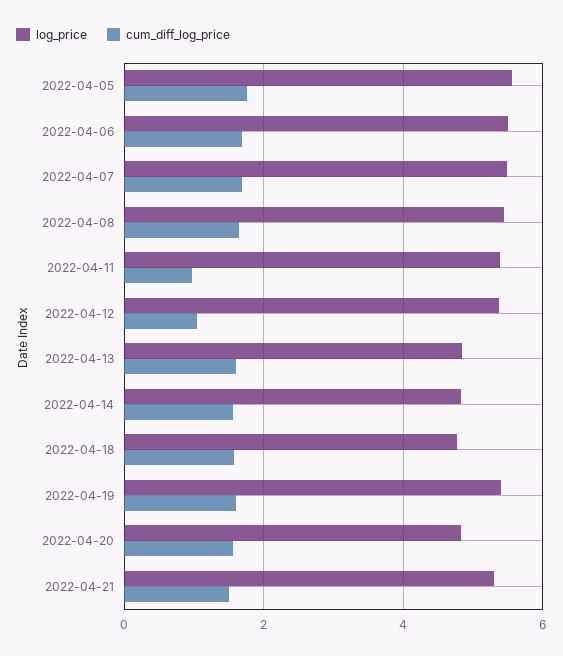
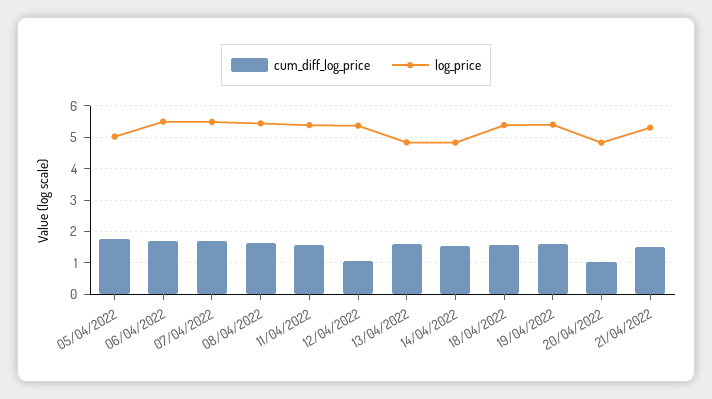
  {
    "log_price": {
-     "2022-04-05": 5.6,
+     "2022-04-05": 5,
      "2022-04-06": 5.4,
      "2022-04-07": 5.4,
      "2022-04-08": 5.4,
      "2022-04-11": 5.4,
      "2022-04-12": 5.4,
      "2022-04-13": 4.8,
      "2022-04-14": 4.8,
-     "2022-04-18": 4.8,
+     "2022-04-18": 5.4,
      "2022-04-19": 5.4,
      "2022-04-20": 4.8,
      "2022-04-21": 5.4
    },
    "cum_diff_log_price": {
      "2022-04-05": 1.8,
      "2022-04-06": 1.6,
      "2022-04-07": 1.6,
      "2022-04-08": 1.6,
-     "2022-04-11": 1,
+     "2022-04-11": 1.6,
      "2022-04-12": 1,
      "2022-04-13": 1.6,
      "2022-04-14": 1.6,
      "2022-04-18": 1.6,
      "2022-04-19": 1.6,
-     "2022-04-20": 1.6,
+     "2022-04-20": 1,
      "2022-04-21": 1.6
    }
  }

